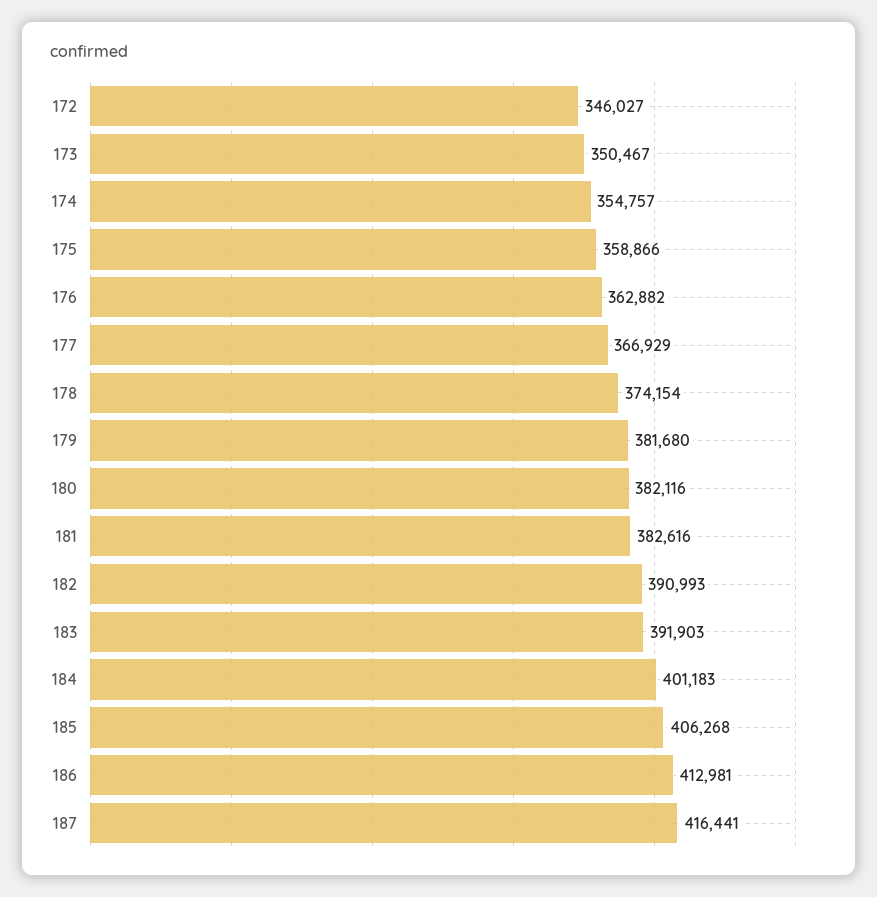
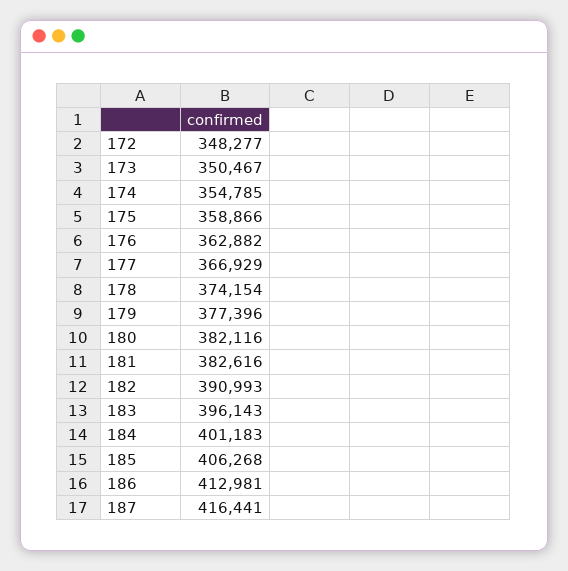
  {
-   "172": 346027,
+   "172": 348277,
    "173": 350467,
-   "174": 354757,
+   "174": 354785,
    "175": 358866,
    "176": 362882,
    "177": 366929,
    "178": 374154,
-   "179": 381680,
+   "179": 377396,
    "180": 382116,
    "181": 382616,
    "182": 390993,
-   "183": 391903,
+   "183": 396143,
    "184": 401183,
    "185": 406268,
    "186": 412981,
    "187": 416441
  }

